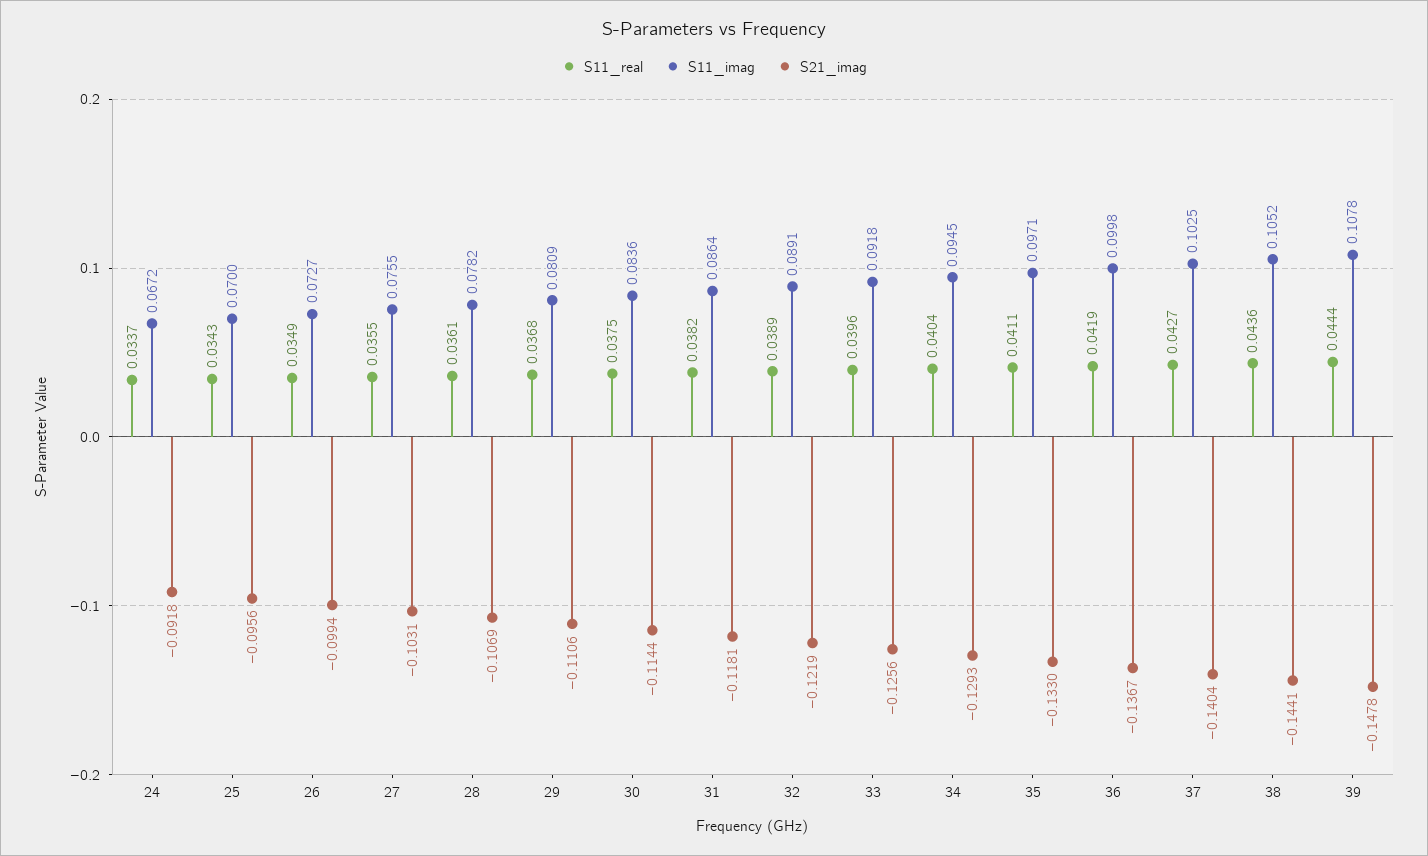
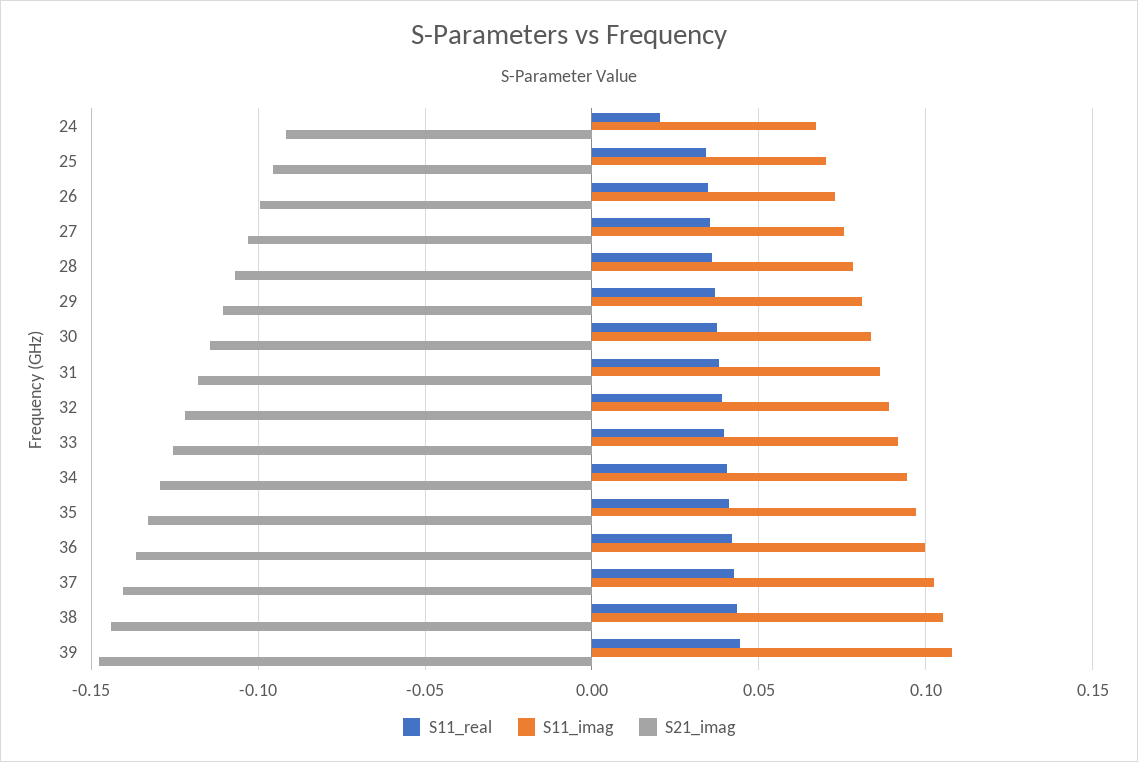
  {
    "S11_real": {
-     "24": 0.0337,
+     "24": 0.02,
      "25": 0.0343,
      "26": 0.0349,
      "27": 0.0355,
      "28": 0.0361,
      "29": 0.0368,
      "30": 0.0375,
      "31": 0.0382,
      "32": 0.0389,
      "33": 0.0396,
      "34": 0.0404,
      "35": 0.0411,
      "36": 0.0419,
      "37": 0.0427,
      "38": 0.0436,
      "39": 0.0444
    },
    "S11_imag": {
      "24": 0.0672,
      "25": 0.07,
      "26": 0.0727,
      "27": 0.0755,
      "28": 0.0782,
      "29": 0.0809,
      "30": 0.0836,
      "31": 0.0864,
      "32": 0.0891,
      "33": 0.0918,
      "34": 0.0945,
      "35": 0.0971,
      "36": 0.0998,
      "37": 0.1025,
      "38": 0.1052,
      "39": 0.1078
    },
    "S21_imag": {
      "24": -0.0918,
      "25": -0.0956,
      "26": -0.0994,
      "27": -0.1031,
      "28": -0.1069,
      "29": -0.1106,
      "30": -0.1144,
      "31": -0.1181,
      "32": -0.1219,
      "33": -0.1256,
      "34": -0.1293,
      "35": -0.133,
      "36": -0.1367,
      "37": -0.1404,
      "38": -0.1441,
      "39": -0.1478
    }
  }

